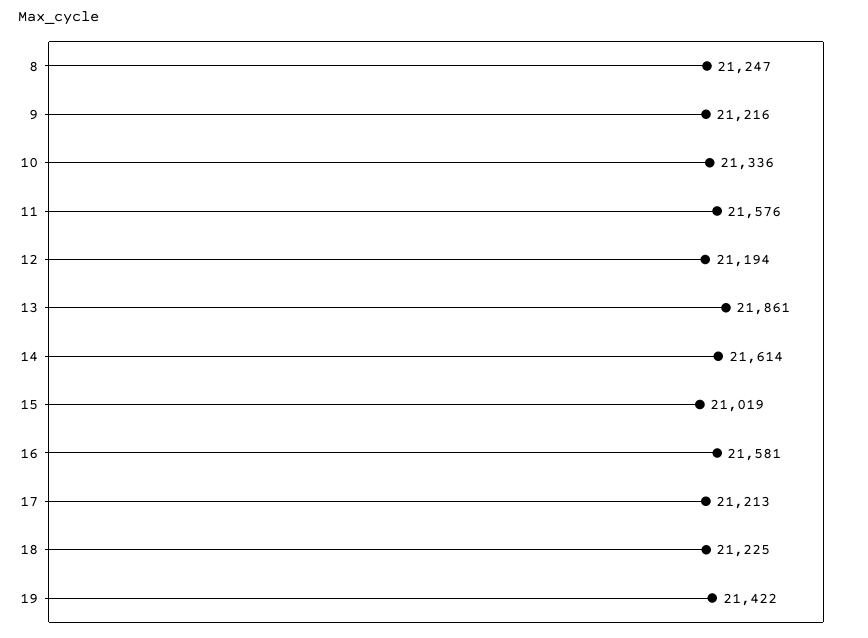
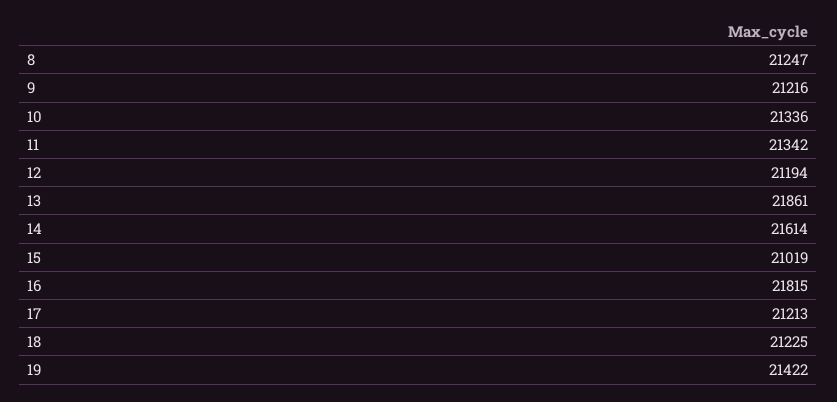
  {
    "8": 21247,
    "9": 21216,
    "10": 21336,
-   "11": 21576,
+   "11": 21342,
    "12": 21194,
    "13": 21861,
    "14": 21614,
    "15": 21019,
-   "16": 21581,
+   "16": 21815,
    "17": 21213,
    "18": 21225,
    "19": 21422
  }

